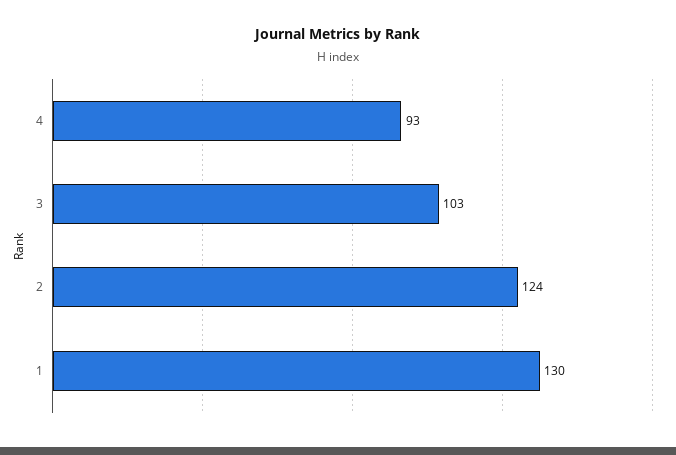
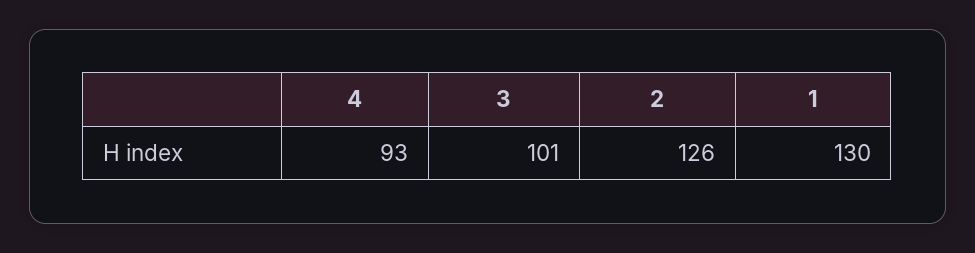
  {
    "4": 93,
-   "3": 103,
+   "3": 101,
-   "2": 124,
+   "2": 126,
    "1": 130
  }

